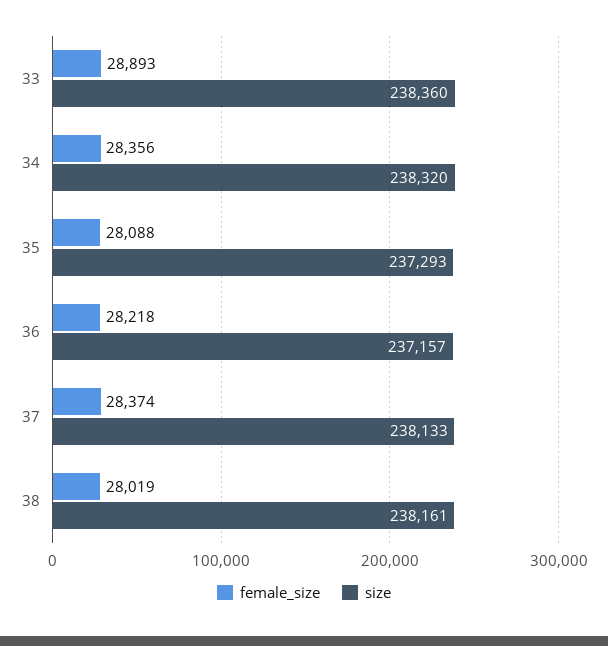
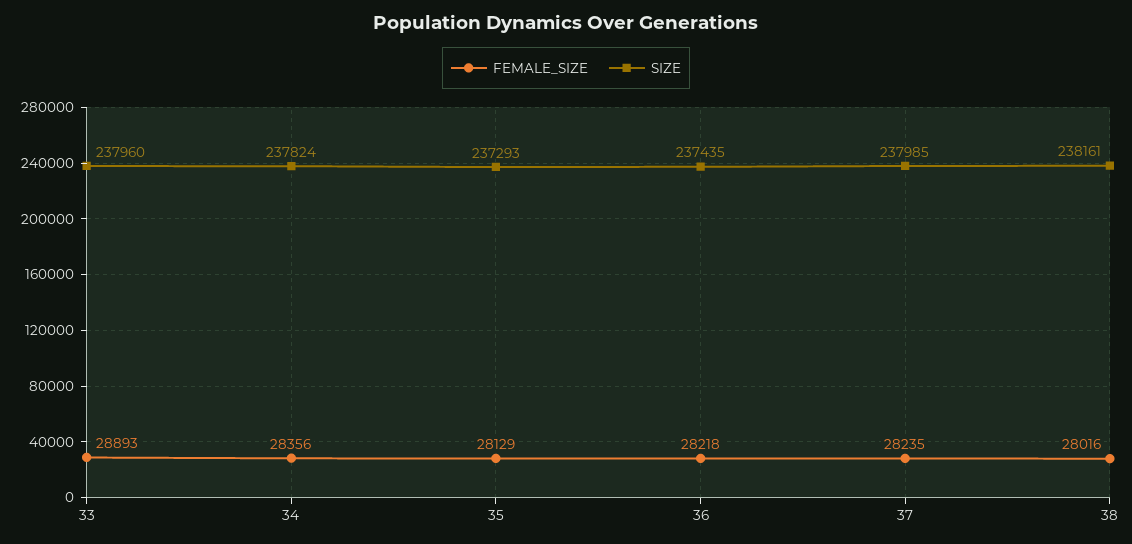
  {
    "female_size": {
      "33": 28893,
      "34": 28356,
-     "35": 28088,
+     "35": 28129,
      "36": 28218,
-     "37": 28374,
+     "37": 28235,
-     "38": 28019
+     "38": 28016
    },
    "size": {
-     "33": 238360,
+     "33": 237960,
-     "34": 238320,
+     "34": 237824,
      "35": 237293,
-     "36": 237157,
+     "36": 237435,
-     "37": 238133,
+     "37": 237985,
      "38": 238161
    }
  }

